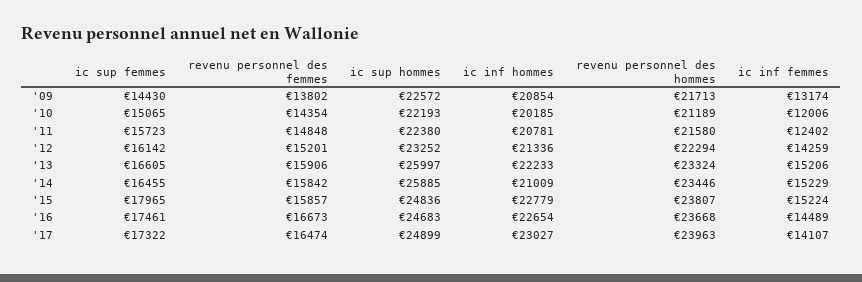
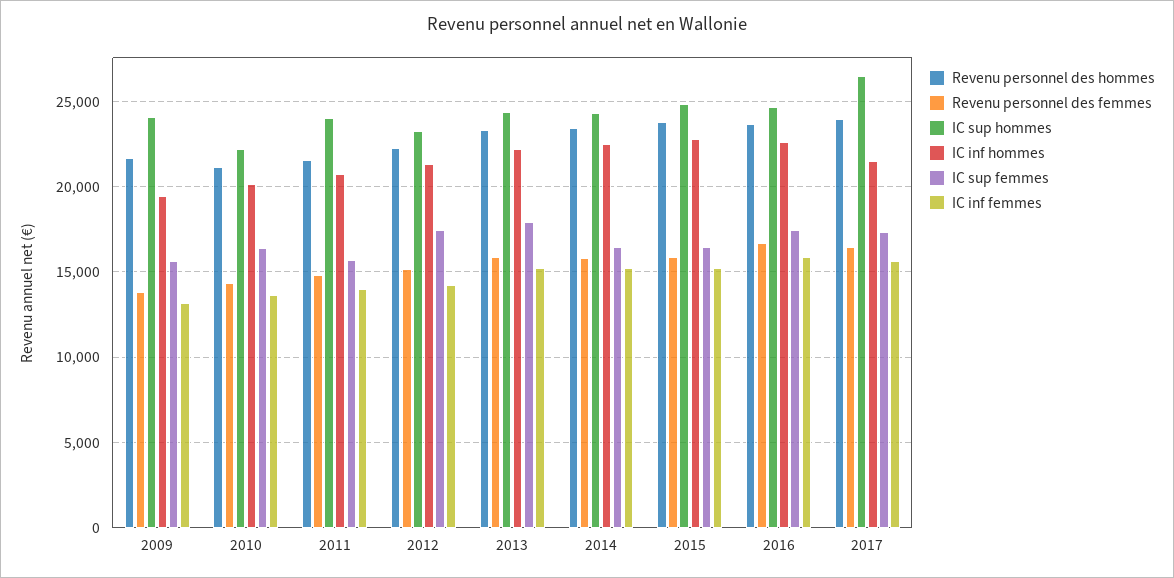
  {
    "ic sup femmes": {
-     "'09": 14430,
+     "'09": 15500,
-     "'10": 15065,
+     "'10": 16500,
      "'11": 15723,
-     "'12": 16142,
+     "'12": 17500,
-     "'13": 16605,
+     "'13": 18000,
      "'14": 16455,
-     "'15": 17965,
+     "'15": 16500,
      "'16": 17461,
      "'17": 17322
    },
    "revenu personnel des femmes": {
      "'09": 13802,
      "'10": 14354,
      "'11": 14848,
      "'12": 15201,
      "'13": 15906,
      "'14": 15842,
      "'15": 15857,
      "'16": 16673,
      "'17": 16474
    },
    "ic sup hommes": {
-     "'09": 22572,
+     "'09": 24000,
      "'10": 22193,
-     "'11": 22380,
+     "'11": 24000,
      "'12": 23252,
-     "'13": 25997,
+     "'13": 24500,
-     "'14": 25885,
+     "'14": 24500,
      "'15": 24836,
      "'16": 24683,
-     "'17": 24899
+     "'17": 26500
    },
    "ic inf hommes": {
-     "'09": 20854,
+     "'09": 19500,
      "'10": 20185,
      "'11": 20781,
      "'12": 21336,
      "'13": 22233,
-     "'14": 21009,
+     "'14": 22500,
      "'15": 22779,
      "'16": 22654,
-     "'17": 23027
+     "'17": 21500
    },
    "revenu personnel des hommes": {
      "'09": 21713,
      "'10": 21189,
      "'11": 21580,
      "'12": 22294,
      "'13": 23324,
      "'14": 23446,
      "'15": 23807,
      "'16": 23668,
      "'17": 23963
    },
    "ic inf femmes": {
      "'09": 13174,
-     "'10": 12006,
+     "'10": 13500,
-     "'11": 12402,
+     "'11": 14000,
      "'12": 14259,
      "'13": 15206,
      "'14": 15229,
      "'15": 15224,
-     "'16": 14489,
+     "'16": 16000,
-     "'17": 14107
+     "'17": 15500
    }
  }

